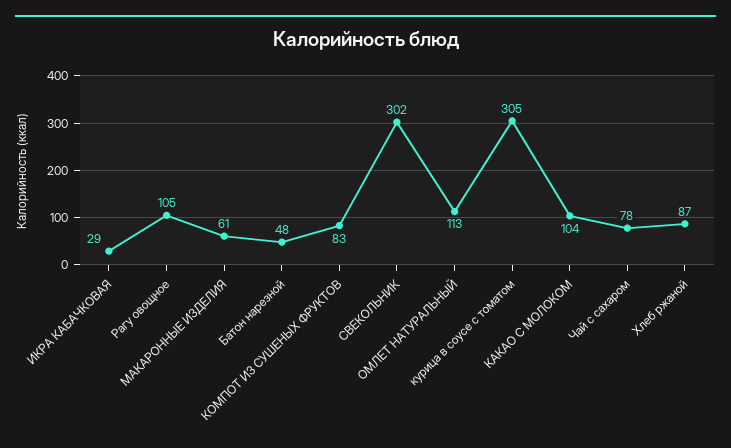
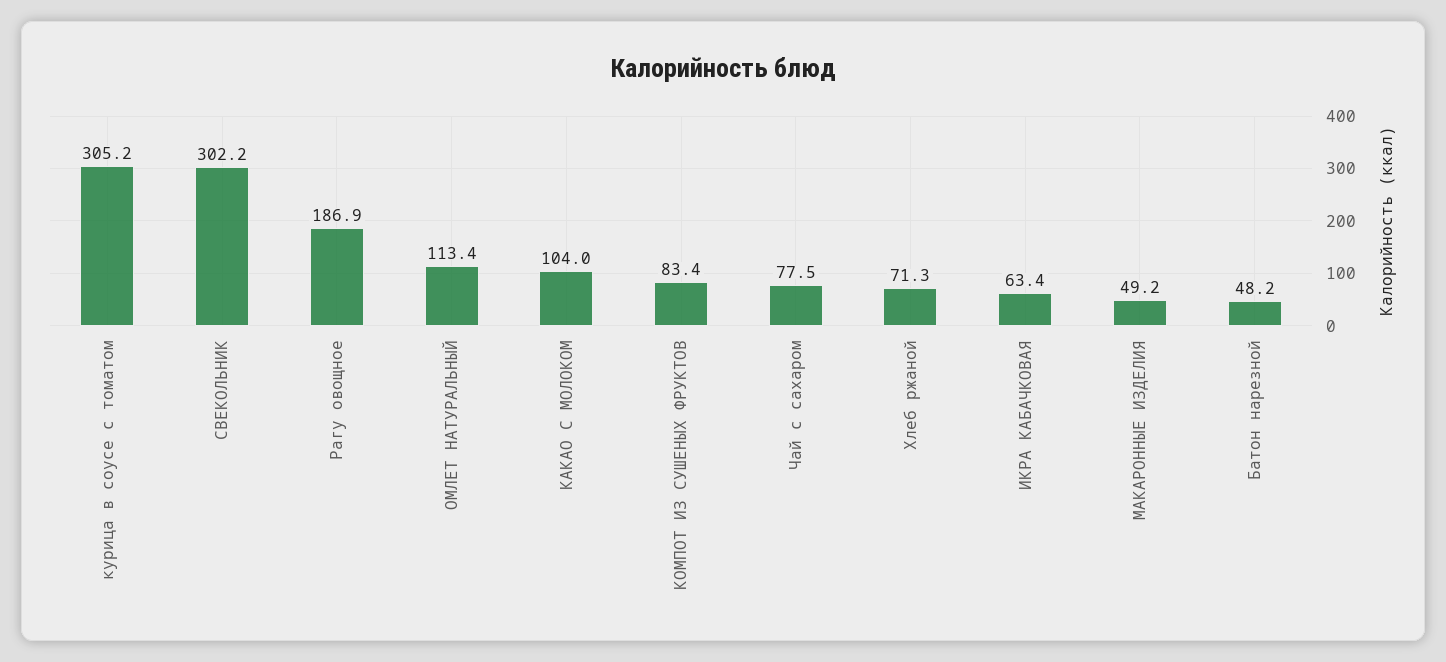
  {
-   "ИКРА КАБАЧКОВАЯ": 29,
+   "ИКРА КАБАЧКОВАЯ": 63.4,
-   "Рагу овощное": 105,
+   "Рагу овощное": 186.9,
-   "МАКАРОННЫЕ ИЗДЕЛИЯ": 61,
+   "МАКАРОННЫЕ ИЗДЕЛИЯ": 49.2,
    "Батон нарезной": 48.2,
    "КОМПОТ ИЗ СУШЕНЫХ ФРУКТОВ": 83.4,
    "СВЕКОЛЬНИК": 302.2,
    "ОМЛЕТ НАТУРАЛЬНЫЙ": 113.4,
    "курица в соусе с томатом": 305.2,
    "КАКАО С МОЛОКОМ": 104,
    "Чай с сахаром": 77.5,
-   "Хлеб ржаной": 87
+   "Хлеб ржаной": 71.3
  }

